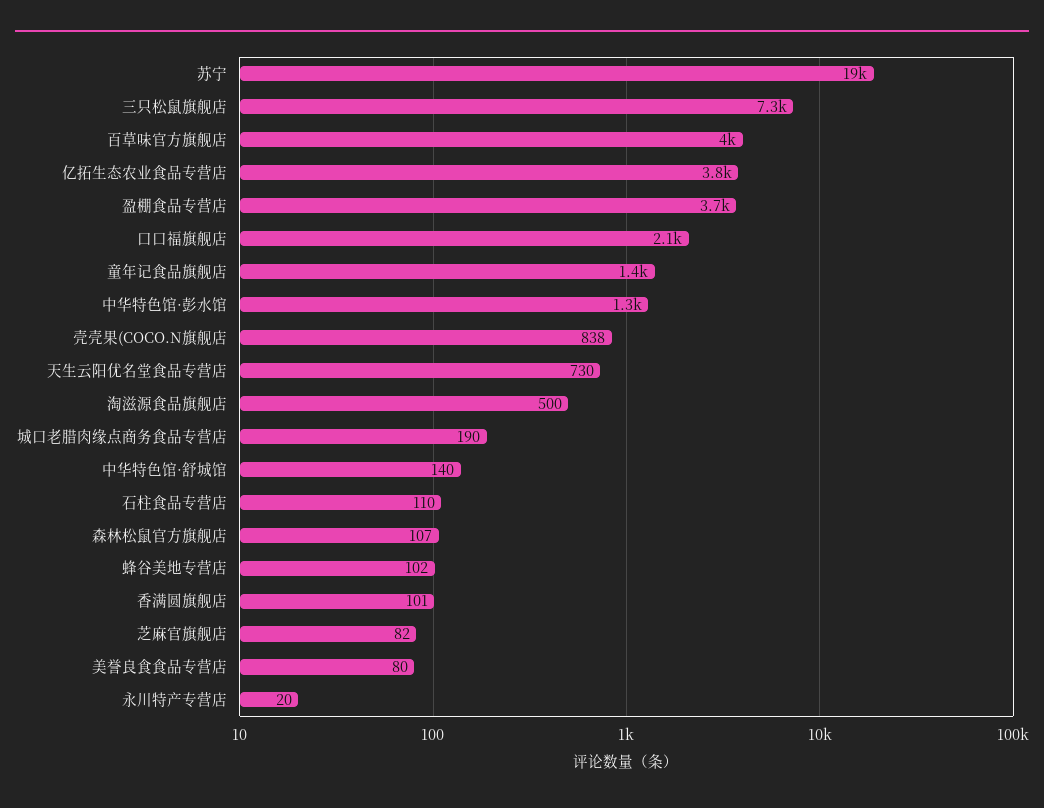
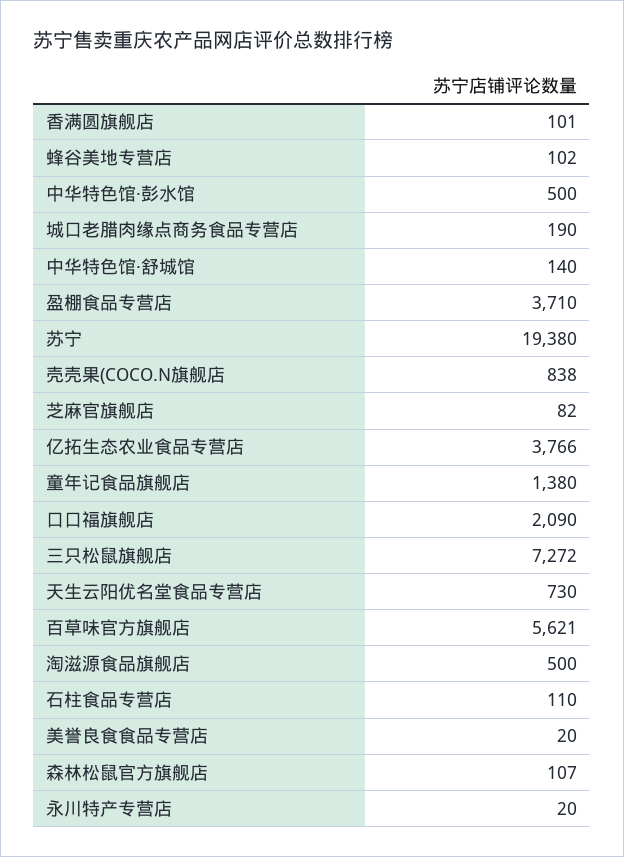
  {
    "苏宁": 19380,
    "三只松鼠旗舰店": 7272,
-   "百草味官方旗舰店": 4000,
+   "百草味官方旗舰店": 5621,
    "亿拓生态农业食品专营店": 3766,
    "盈棚食品专营店": 3710,
    "口口福旗舰店": 2090,
    "童年记食品旗舰店": 1380,
-   "中华特色馆·彭水馆": 1300,
+   "中华特色馆·彭水馆": 500,
    "壳壳果(COCO.N旗舰店": 838,
    "天生云阳优名堂食品专营店": 730,
    "淘滋源食品旗舰店": 500,
    "城口老腊肉缘点商务食品专营店": 190,
    "中华特色馆·舒城馆": 140,
    "石柱食品专营店": 110,
    "森林松鼠官方旗舰店": 107,
    "蜂谷美地专营店": 102,
    "香满圆旗舰店": 101,
    "芝麻官旗舰店": 82,
-   "美誉良食食品专营店": 80,
+   "美誉良食食品专营店": 20,
    "永川特产专营店": 20
  }

